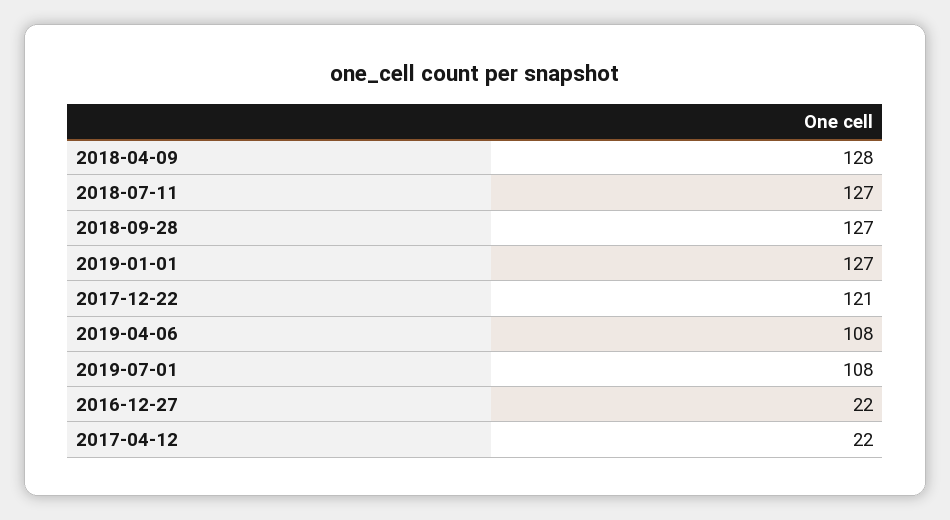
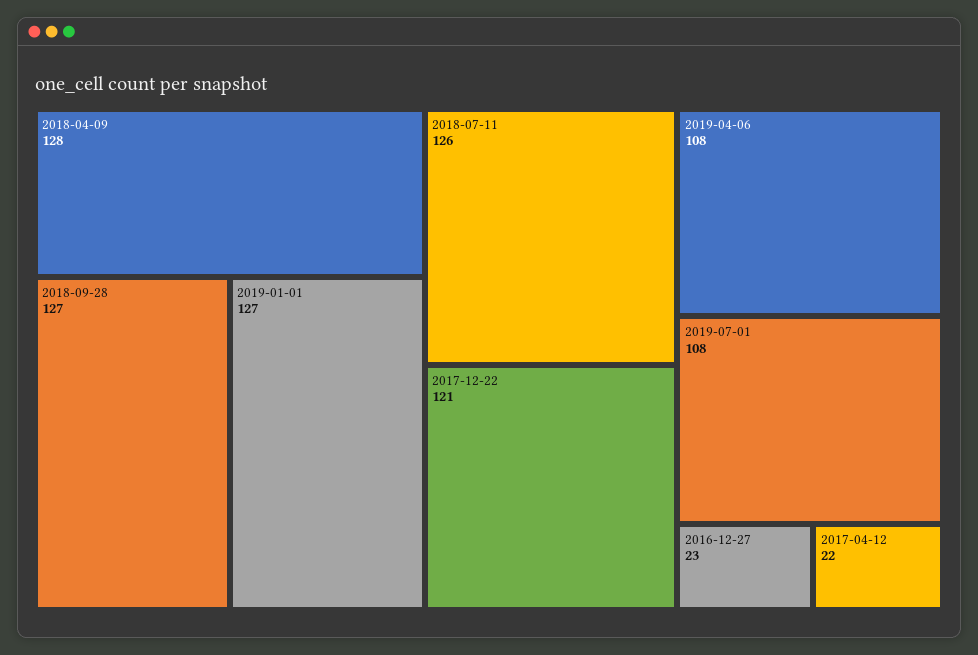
  {
    "2018-04-09": 128,
-   "2018-07-11": 127,
+   "2018-07-11": 126,
    "2018-09-28": 127,
    "2019-01-01": 127,
    "2017-12-22": 121,
    "2019-04-06": 108,
    "2019-07-01": 108,
-   "2016-12-27": 22,
+   "2016-12-27": 23,
    "2017-04-12": 22
  }

